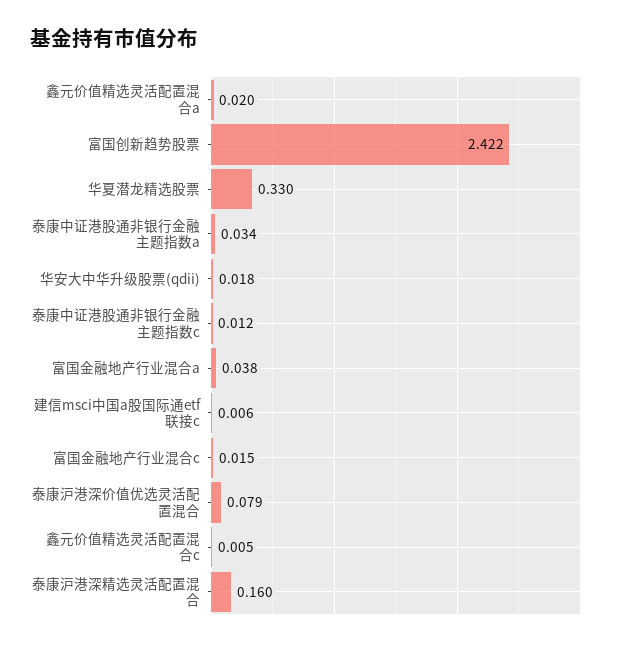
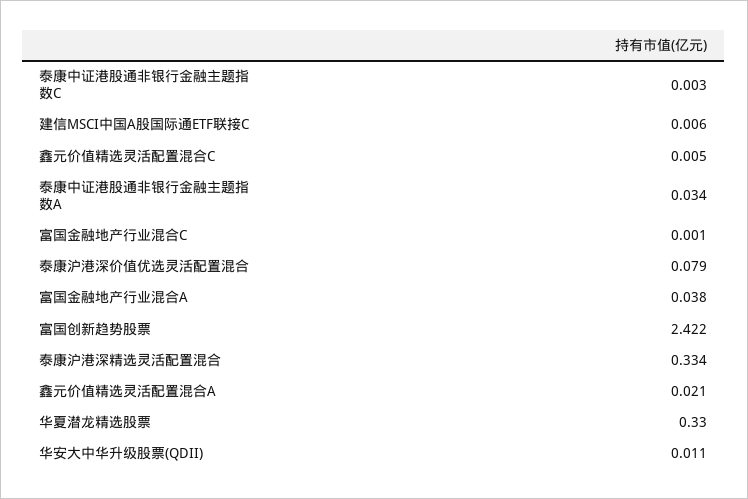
  {
-   "鑫元价值精选灵活配置混合a": 0.02,
+   "鑫元价值精选灵活配置混合a": 0.021,
    "富国创新趋势股票": 2.422,
    "华夏潜龙精选股票": 0.33,
    "泰康中证港股通非银行金融主题指数a": 0.034,
-   "华安大中华升级股票(qdii)": 0.018,
+   "华安大中华升级股票(qdii)": 0.011,
-   "泰康中证港股通非银行金融主题指数c": 0.012,
+   "泰康中证港股通非银行金融主题指数c": 0.003,
    "富国金融地产行业混合a": 0.038,
    "建信msci中国a股国际通etf联接c": 0.006,
-   "富国金融地产行业混合c": 0.015,
+   "富国金融地产行业混合c": 0.001,
    "泰康沪港深价值优选灵活配置混合": 0.079,
    "鑫元价值精选灵活配置混合c": 0.005,
-   "泰康沪港深精选灵活配置混合": 0.16
+   "泰康沪港深精选灵活配置混合": 0.334
  }

